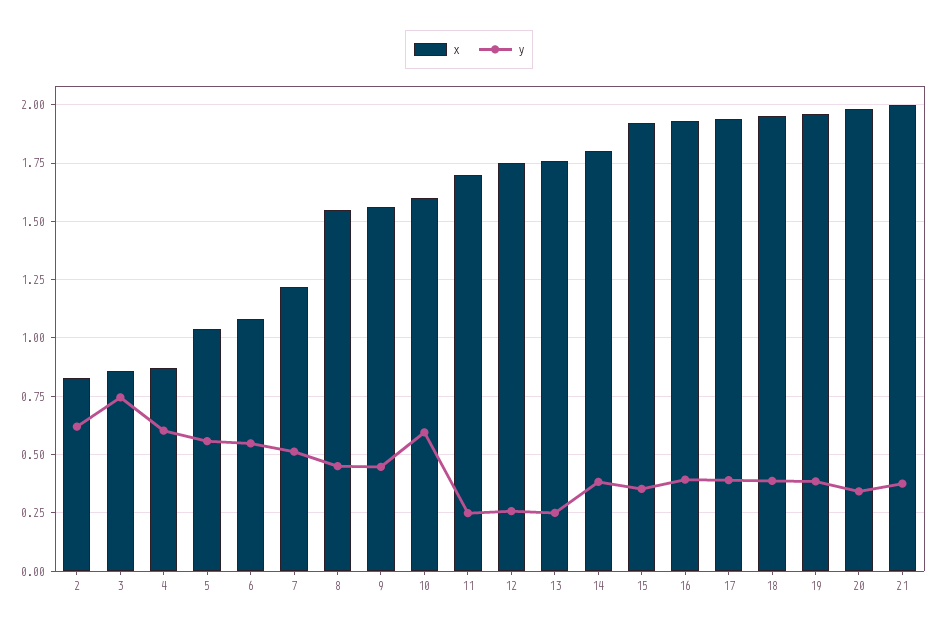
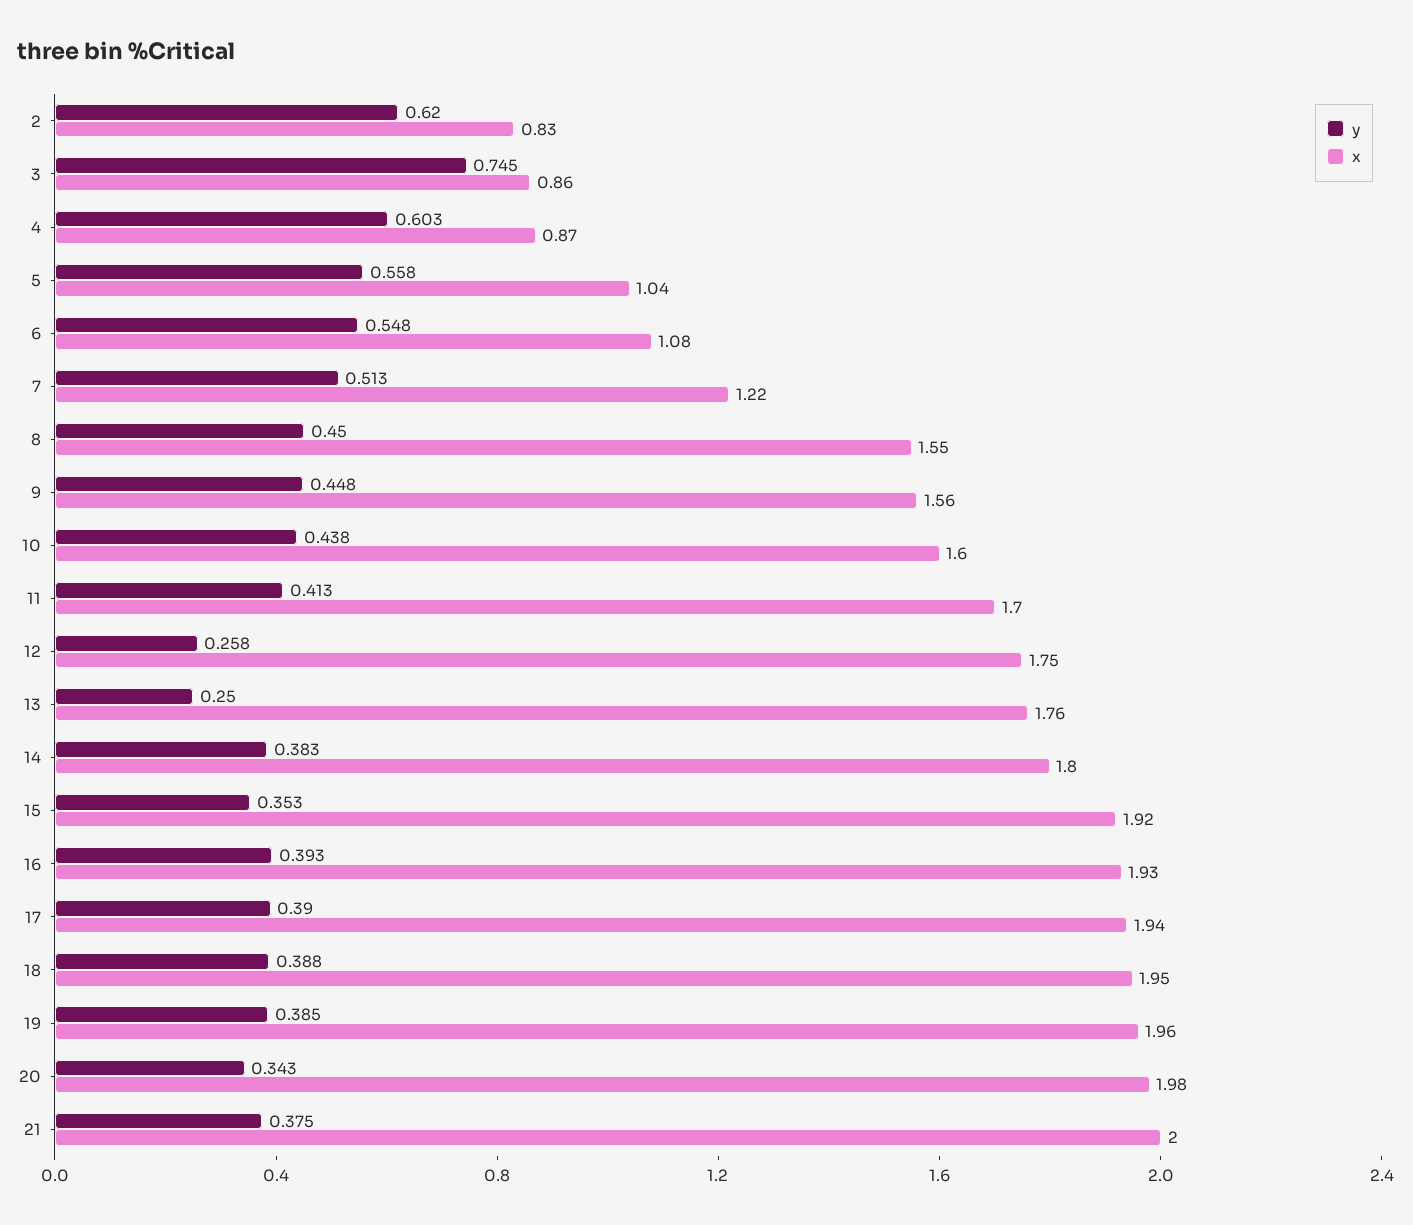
  {
    "x": {
      "2": 0.83,
      "3": 0.86,
      "4": 0.87,
      "5": 1.04,
      "6": 1.08,
      "7": 1.22,
      "8": 1.55,
      "9": 1.56,
      "10": 1.6,
      "11": 1.7,
      "12": 1.75,
      "13": 1.76,
      "14": 1.8,
      "15": 1.92,
      "16": 1.93,
      "17": 1.94,
      "18": 1.95,
      "19": 1.96,
      "20": 1.98,
      "21": 2
    },
    "y": {
      "2": 0.62,
      "3": 0.745,
      "4": 0.603,
      "5": 0.558,
      "6": 0.548,
      "7": 0.513,
      "8": 0.45,
      "9": 0.448,
-     "10": 0.6,
+     "10": 0.438,
-     "11": 0.25,
+     "11": 0.413,
      "12": 0.258,
      "13": 0.25,
      "14": 0.383,
      "15": 0.353,
      "16": 0.393,
      "17": 0.39,
      "18": 0.388,
      "19": 0.385,
      "20": 0.343,
      "21": 0.375
    }
  }

